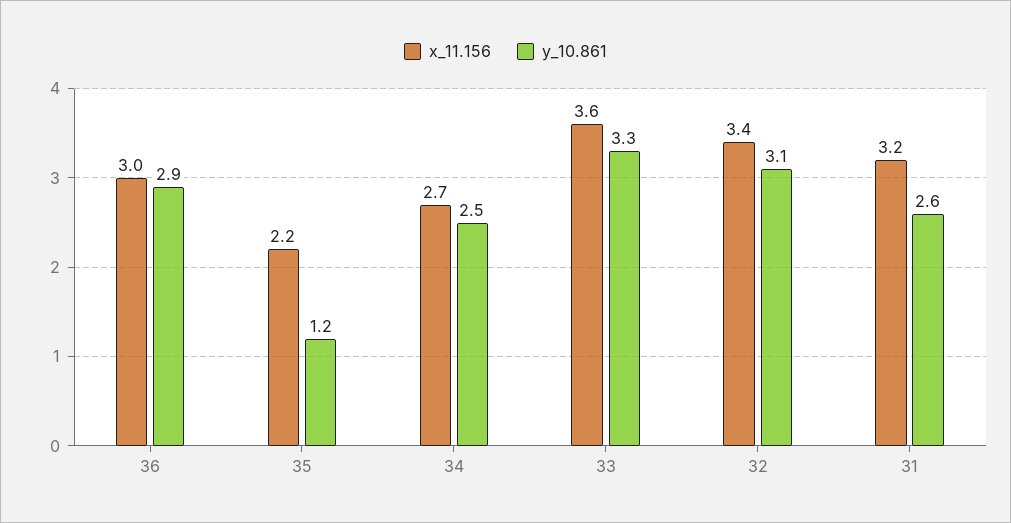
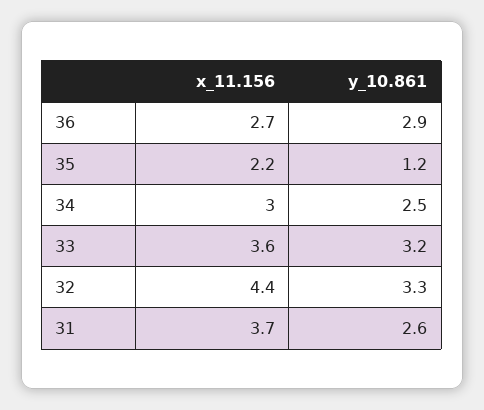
  {
    "x_11.156": {
-     "36": 3,
+     "36": 2.7,
      "35": 2.2,
-     "34": 2.7,
+     "34": 3,
      "33": 3.6,
-     "32": 3.4,
+     "32": 4.4,
-     "31": 3.2
+     "31": 3.7
    },
    "y_10.861": {
      "36": 2.9,
      "35": 1.2,
      "34": 2.5,
-     "33": 3.3,
+     "33": 3.2,
-     "32": 3.1,
+     "32": 3.3,
      "31": 2.6
    }
  }

